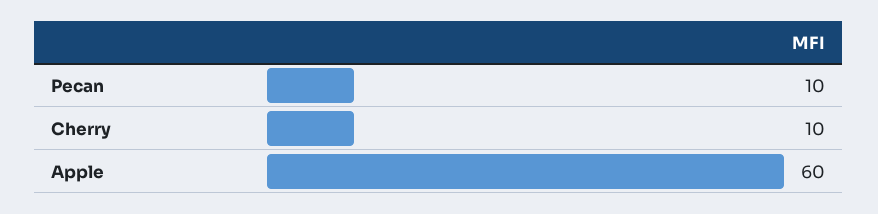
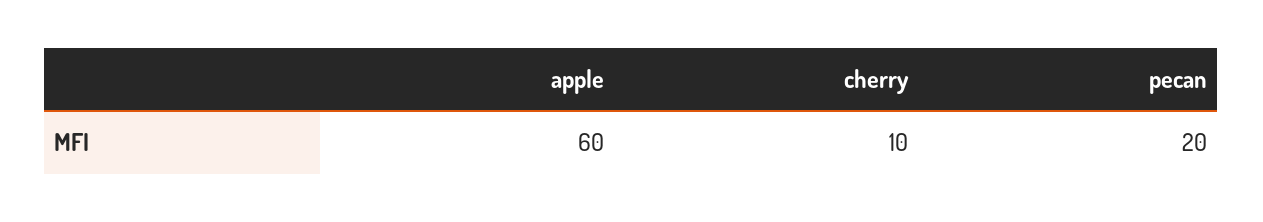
  {
-   "Pecan": 10,
+   "Pecan": 20,
    "Cherry": 10,
    "Apple": 60
  }

